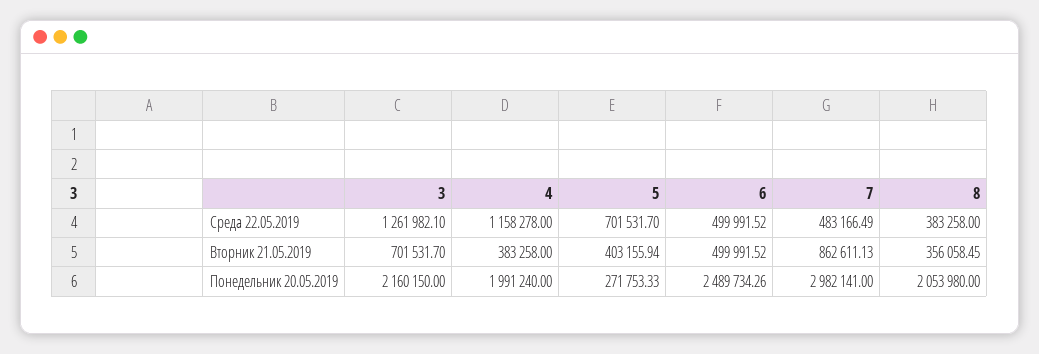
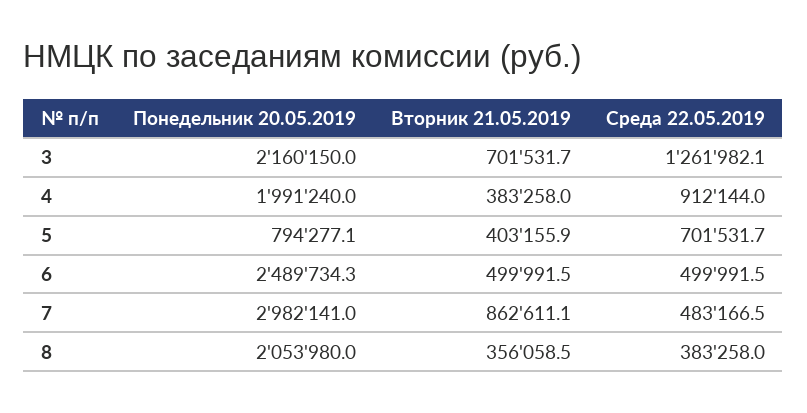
  {
    "3": {
      "Среда 22.05.2019": 1261982.1,
      "Вторник 21.05.2019": 701531.7,
      "Понедельник 20.05.2019": 2160150
    },
    "4": {
-     "Среда 22.05.2019": 1158278,
+     "Среда 22.05.2019": 912144,
      "Вторник 21.05.2019": 383258,
      "Понедельник 20.05.2019": 1991240
    },
    "5": {
      "Среда 22.05.2019": 701531.7,
      "Вторник 21.05.2019": 403155.94,
-     "Понедельник 20.05.2019": 271753.33
+     "Понедельник 20.05.2019": 794277.1
    },
    "6": {
      "Среда 22.05.2019": 499991.52,
      "Вторник 21.05.2019": 499991.52,
      "Понедельник 20.05.2019": 2489734.26
    },
    "7": {
      "Среда 22.05.2019": 483166.49,
      "Вторник 21.05.2019": 862611.13,
      "Понедельник 20.05.2019": 2982141
    },
    "8": {
      "Среда 22.05.2019": 383258,
      "Вторник 21.05.2019": 356058.45,
      "Понедельник 20.05.2019": 2053980
    }
  }

